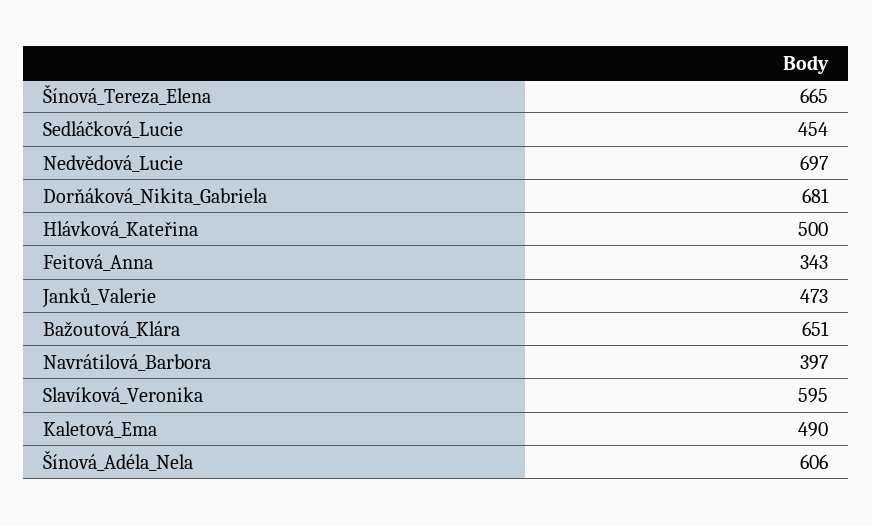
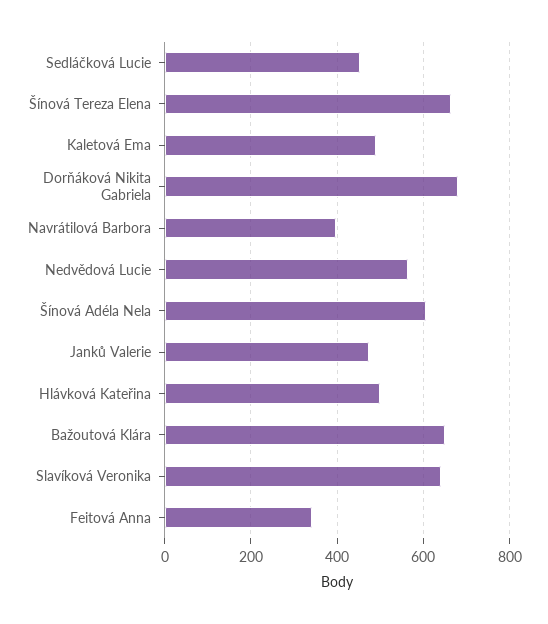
  {
    "Šínová_Tereza_Elena": 665,
    "Sedláčková_Lucie": 454,
-   "Nedvědová_Lucie": 697,
+   "Nedvědová_Lucie": 560,
    "Dorňáková_Nikita_Gabriela": 681,
    "Hlávková_Kateřina": 500,
    "Feitová_Anna": 343,
    "Janků_Valerie": 473,
    "Bažoutová_Klára": 651,
    "Navrátilová_Barbora": 397,
-   "Slavíková_Veronika": 595,
+   "Slavíková_Veronika": 640,
    "Kaletová_Ema": 490,
    "Šínová_Adéla_Nela": 606
  }

